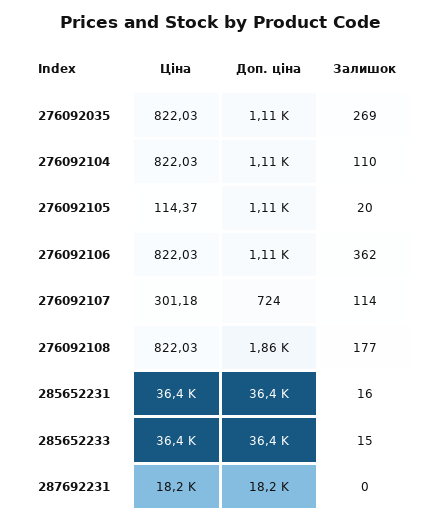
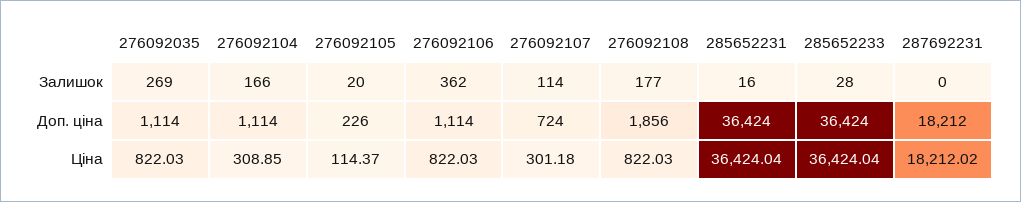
  {
    "Ціна": {
      "276092035": 822.03,
-     "276092104": 822.03,
+     "276092104": 308.85,
      "276092105": 114.37,
      "276092106": 822.03,
      "276092107": 301.18,
      "276092108": 822.03,
      "285652231": 36424.04,
      "285652233": 36424.04,
      "287692231": 18212.02
    },
    "Доп. ціна": {
      "276092035": 1114,
      "276092104": 1114,
-     "276092105": 1110,
+     "276092105": 226,
      "276092106": 1114,
      "276092107": 724,
      "276092108": 1856,
      "285652231": 36424,
      "285652233": 36424,
      "287692231": 18212
    },
    "Залишок": {
      "276092035": 269,
-     "276092104": 110,
+     "276092104": 166,
      "276092105": 20,
      "276092106": 362,
      "276092107": 114,
      "276092108": 177,
      "285652231": 16,
-     "285652233": 15,
+     "285652233": 28,
      "287692231": 0
    }
  }

